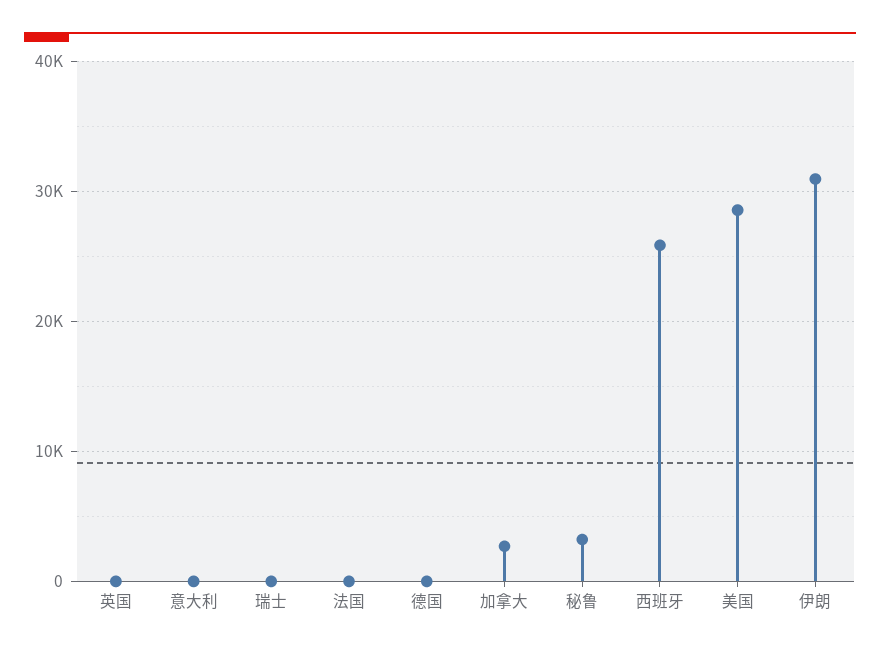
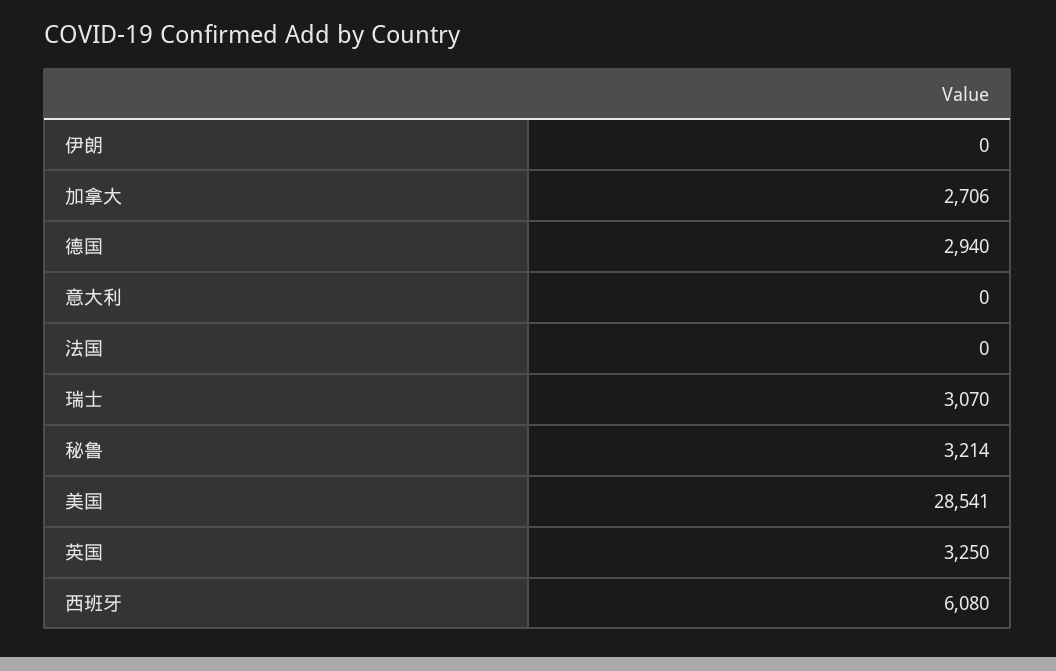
  {
-   "英国": 0,
+   "英国": 3250,
    "意大利": 0,
-   "瑞士": 0,
+   "瑞士": 3070,
    "法国": 0,
-   "德国": 0,
+   "德国": 2940,
    "加拿大": 2706,
    "秘鲁": 3214,
-   "西班牙": 26000,
+   "西班牙": 6080,
    "美国": 28541,
-   "伊朗": 31000
+   "伊朗": 0
  }

